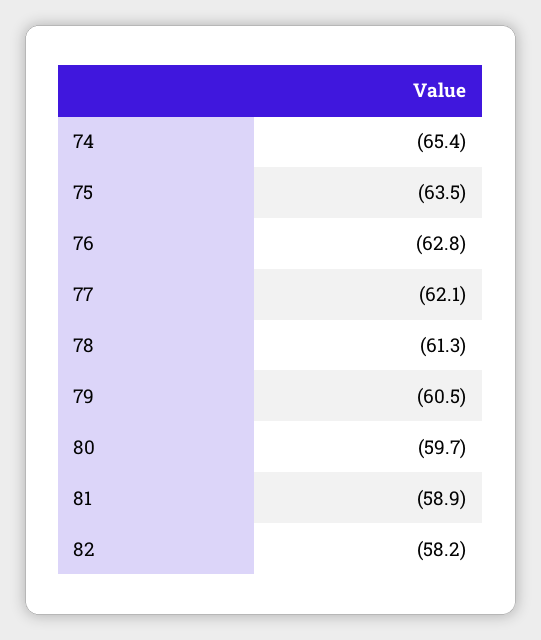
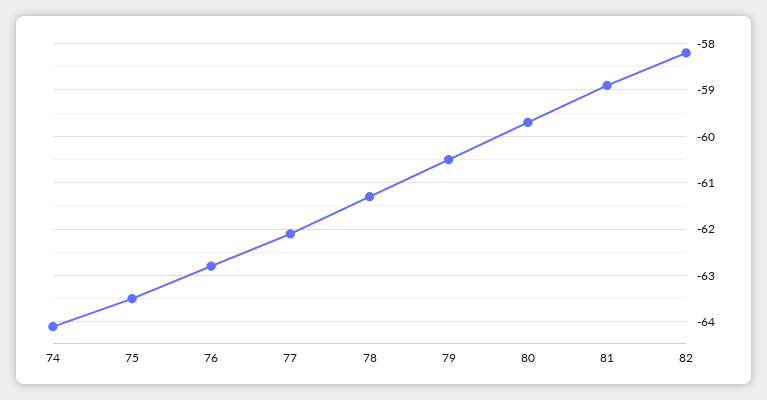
  {
-   "74": -65.4,
+   "74": -64,
    "75": -63.5,
    "76": -62.8,
    "77": -62.1,
    "78": -61.3,
    "79": -60.5,
    "80": -59.7,
    "81": -58.9,
    "82": -58.2
  }

